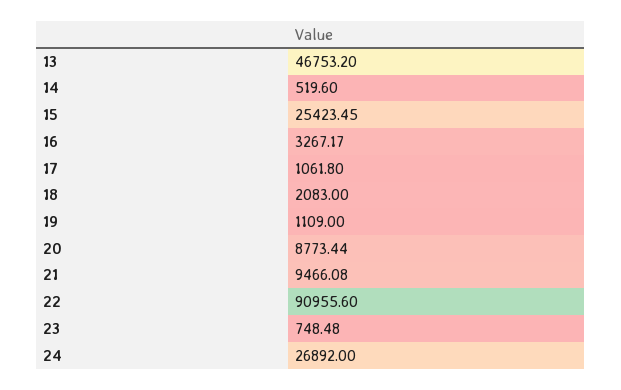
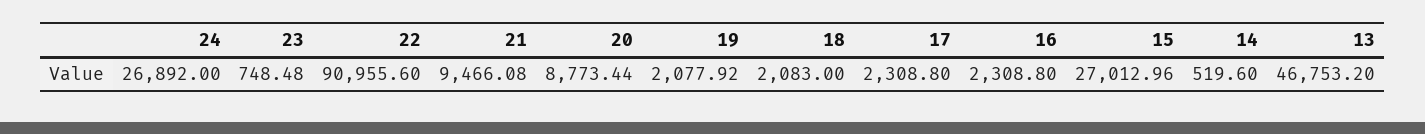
  {
    "13": 46753.2,
    "14": 519.6,
-   "15": 25423.45,
+   "15": 27012.96,
-   "16": 3267.17,
+   "16": 2308.8,
-   "17": 1061.8,
+   "17": 2308.8,
    "18": 2083,
-   "19": 1109,
+   "19": 2077.92,
    "20": 8773.44,
    "21": 9466.08,
    "22": 90955.6,
    "23": 748.48,
    "24": 26892
  }

